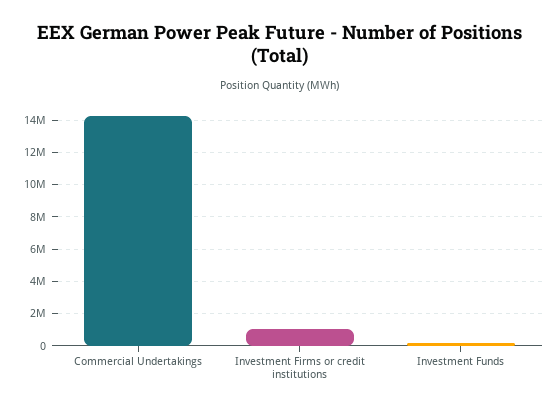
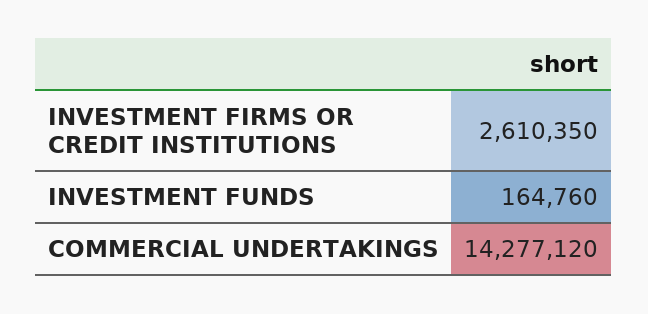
  {
    "Commercial Undertakings": 14277120,
-   "Investment Firms or credit institutions": 1000000,
+   "Investment Firms or credit institutions": 2610350,
    "Investment Funds": 164760
  }

